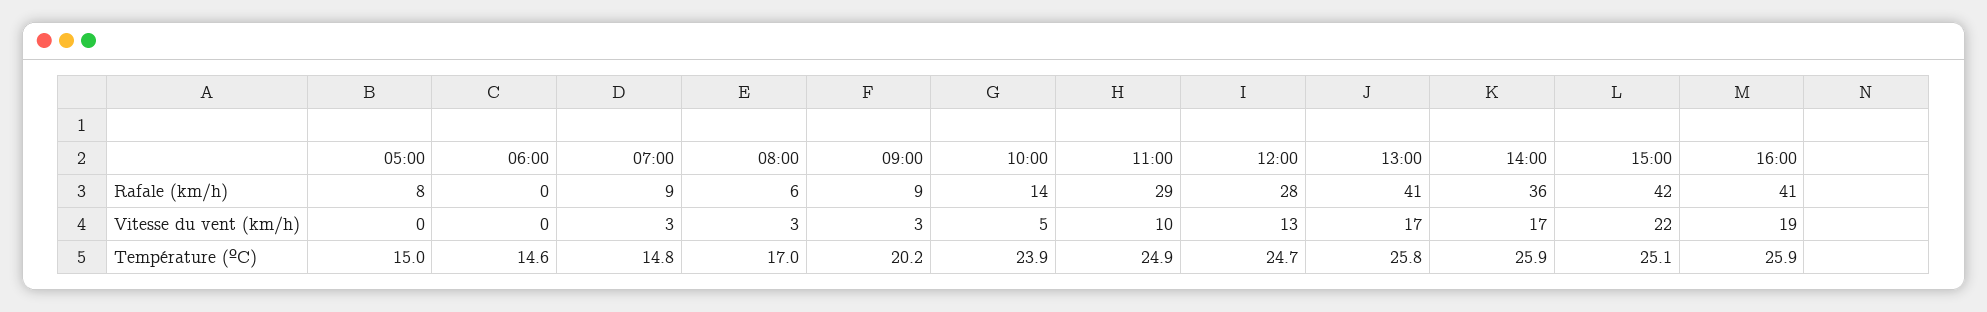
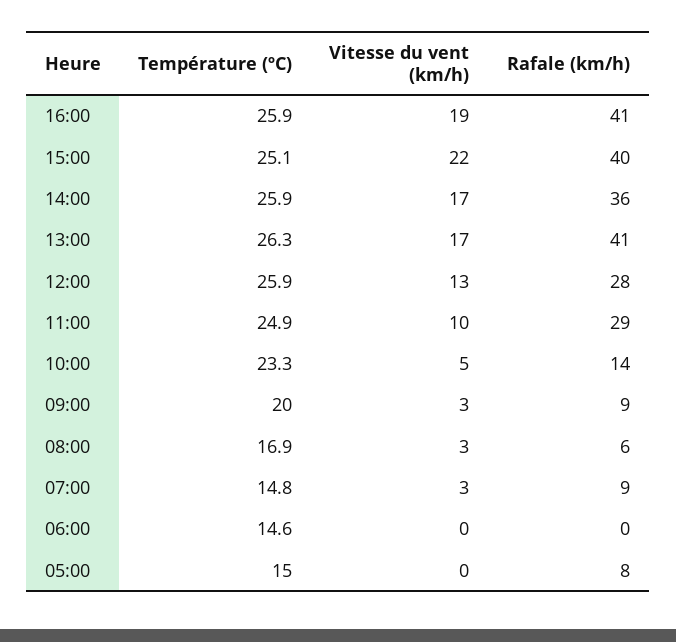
  {
    "05:00": {
      "Rafale (km/h)": 8,
      "Vitesse du vent (km/h)": 0,
      "Température (ºC)": 15
    },
    "06:00": {
      "Rafale (km/h)": 0,
      "Vitesse du vent (km/h)": 0,
      "Température (ºC)": 14.6
    },
    "07:00": {
      "Rafale (km/h)": 9,
      "Vitesse du vent (km/h)": 3,
      "Température (ºC)": 14.8
    },
    "08:00": {
      "Rafale (km/h)": 6,
      "Vitesse du vent (km/h)": 3,
-     "Température (ºC)": 17
+     "Température (ºC)": 16.9
    },
    "09:00": {
      "Rafale (km/h)": 9,
      "Vitesse du vent (km/h)": 3,
-     "Température (ºC)": 20.2
+     "Température (ºC)": 20
    },
    "10:00": {
      "Rafale (km/h)": 14,
      "Vitesse du vent (km/h)": 5,
-     "Température (ºC)": 23.9
+     "Température (ºC)": 23.3
    },
    "11:00": {
      "Rafale (km/h)": 29,
      "Vitesse du vent (km/h)": 10,
      "Température (ºC)": 24.9
    },
    "12:00": {
      "Rafale (km/h)": 28,
      "Vitesse du vent (km/h)": 13,
-     "Température (ºC)": 24.7
+     "Température (ºC)": 25.9
    },
    "13:00": {
      "Rafale (km/h)": 41,
      "Vitesse du vent (km/h)": 17,
-     "Température (ºC)": 25.8
+     "Température (ºC)": 26.3
    },
    "14:00": {
      "Rafale (km/h)": 36,
      "Vitesse du vent (km/h)": 17,
      "Température (ºC)": 25.9
    },
    "15:00": {
-     "Rafale (km/h)": 42,
+     "Rafale (km/h)": 40,
      "Vitesse du vent (km/h)": 22,
      "Température (ºC)": 25.1
    },
    "16:00": {
      "Rafale (km/h)": 41,
      "Vitesse du vent (km/h)": 19,
      "Température (ºC)": 25.9
    }
  }

